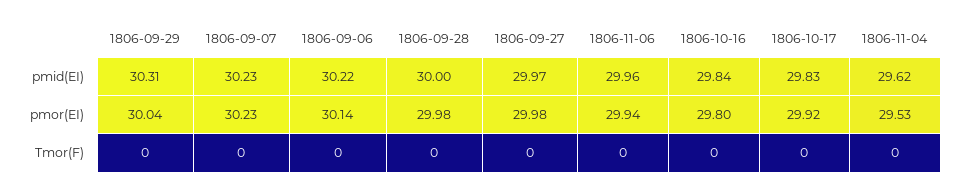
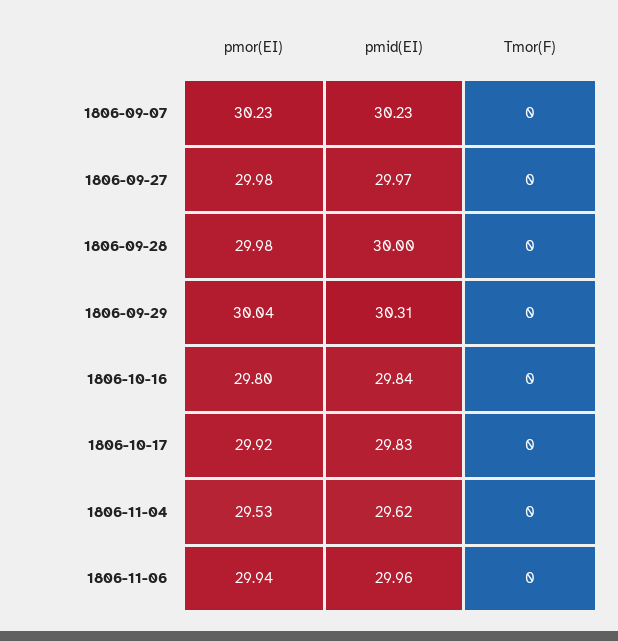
  {
    "1806-09-29": {
      "pmid(EI)": 30.31,
      "pmor(EI)": 30.04,
      "Tmor(F)": 0
    },
    "1806-09-07": {
      "pmid(EI)": 30.23,
      "pmor(EI)": 30.23,
      "Tmor(F)": 0
    },
-   "1806-09-06": {
-     "pmid(EI)": 30.22,
-     "pmor(EI)": 30.14,
-     "Tmor(F)": 0
-   },
    "1806-09-28": {
      "pmid(EI)": 30,
      "pmor(EI)": 29.98,
      "Tmor(F)": 0
    },
    "1806-09-27": {
      "pmid(EI)": 29.97,
      "pmor(EI)": 29.98,
      "Tmor(F)": 0
    },
    "1806-11-06": {
      "pmid(EI)": 29.96,
      "pmor(EI)": 29.94,
      "Tmor(F)": 0
    },
    "1806-10-16": {
      "pmid(EI)": 29.84,
      "pmor(EI)": 29.8,
      "Tmor(F)": 0
    },
    "1806-10-17": {
      "pmid(EI)": 29.83,
      "pmor(EI)": 29.92,
      "Tmor(F)": 0
    },
    "1806-11-04": {
      "pmid(EI)": 29.62,
      "pmor(EI)": 29.53,
      "Tmor(F)": 0
    }
  }

